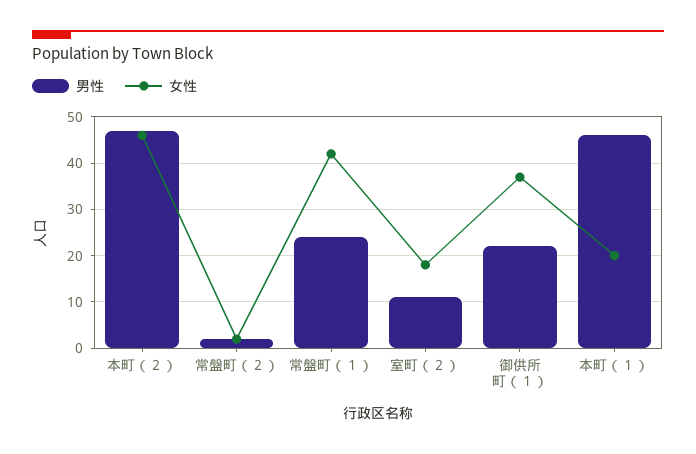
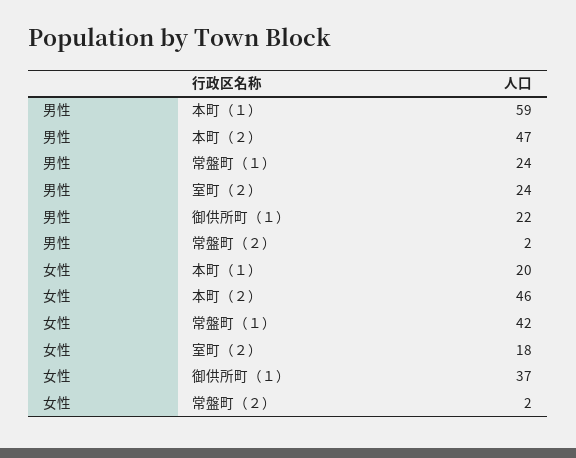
  {
    "男性": {
      "本町（２）": 47,
      "常盤町（２）": 2,
      "常盤町（１）": 24,
-     "室町（２）": 10,
+     "室町（２）": 24,
      "御供所町（１）": 22,
-     "本町（１）": 45
+     "本町（１）": 59
    },
    "女性": {
      "本町（２）": 46,
      "常盤町（２）": 2,
      "常盤町（１）": 42,
      "室町（２）": 18,
      "御供所町（１）": 37,
      "本町（１）": 20
    }
  }

